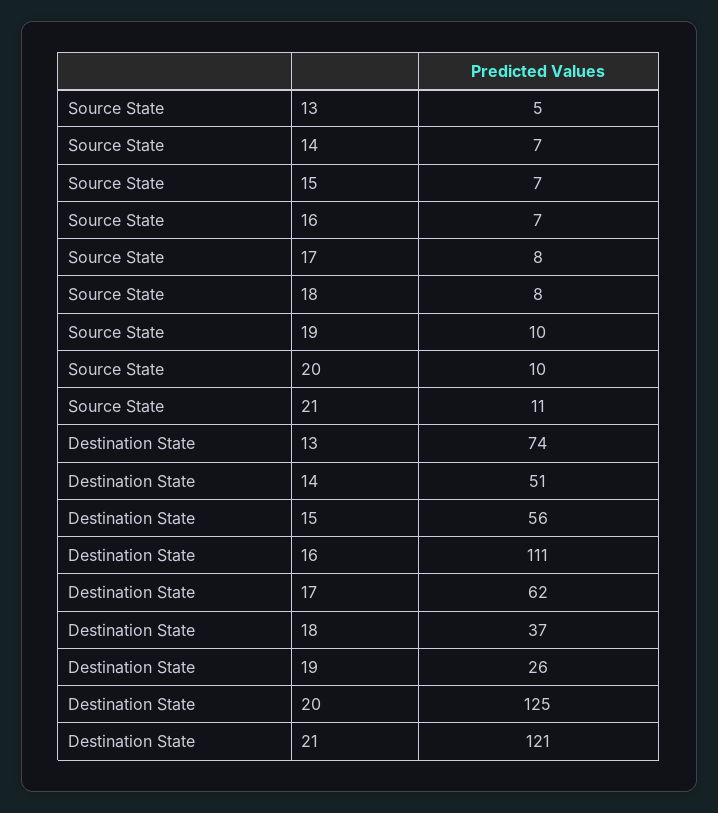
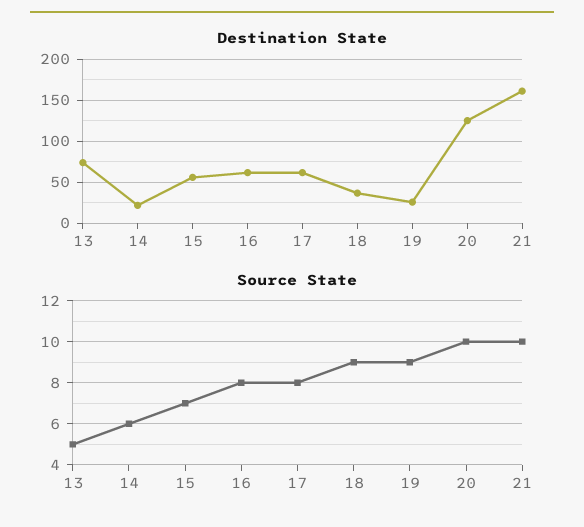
  {
    "Source State": {
      "13": 5,
-     "14": 7,
+     "14": 6,
      "15": 7,
-     "16": 7,
+     "16": 8,
      "17": 8,
-     "18": 8,
+     "18": 9,
-     "19": 10,
+     "19": 9,
      "20": 10,
-     "21": 11
+     "21": 10
    },
    "Destination State": {
      "13": 74,
-     "14": 51,
+     "14": 20,
      "15": 56,
-     "16": 111,
+     "16": 60,
      "17": 62,
      "18": 37,
      "19": 26,
      "20": 125,
-     "21": 121
+     "21": 160
    }
  }

